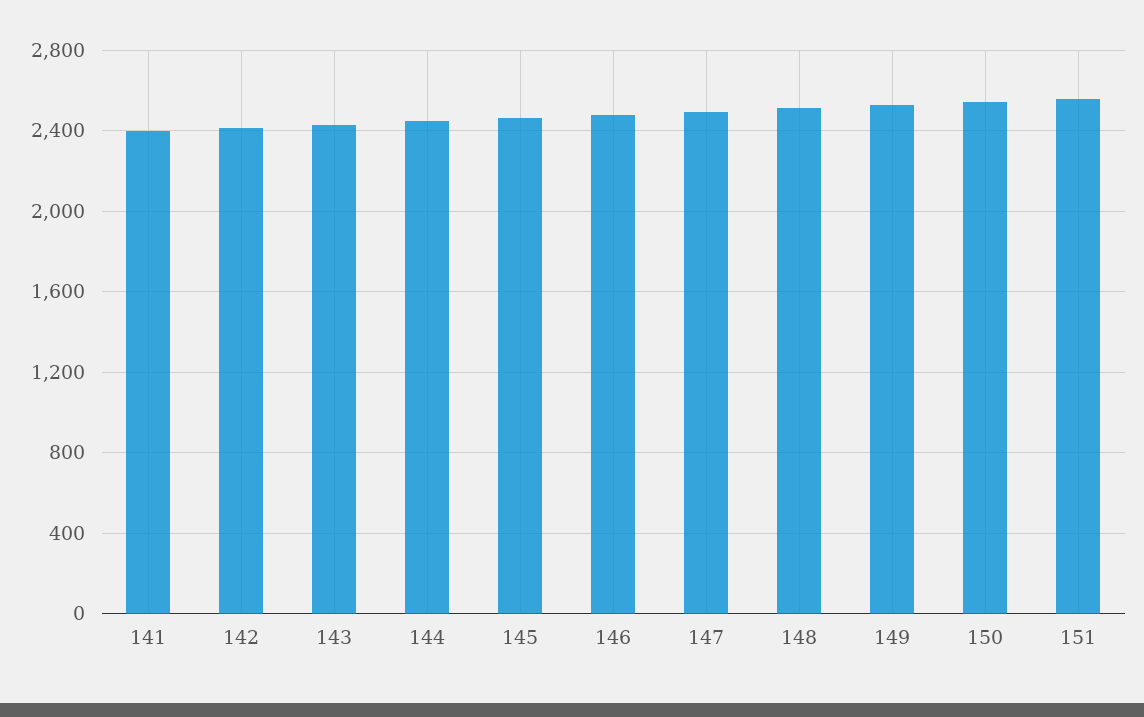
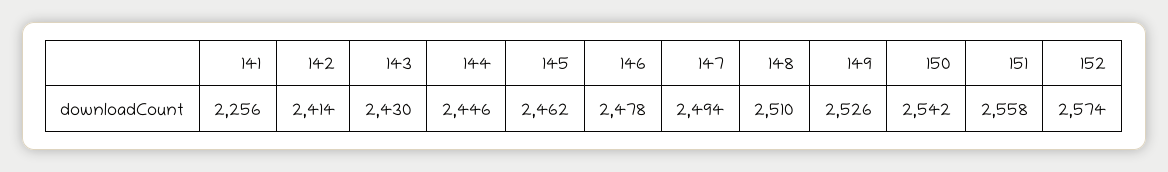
  {
-   "141": 2400,
+   "141": 2256,
    "142": 2414,
    "143": 2430,
    "144": 2446,
    "145": 2462,
    "146": 2478,
    "147": 2494,
    "148": 2510,
    "149": 2526,
    "150": 2542,
-   "151": 2558
+   "151": 2558,
+   "152": 2574
  }

